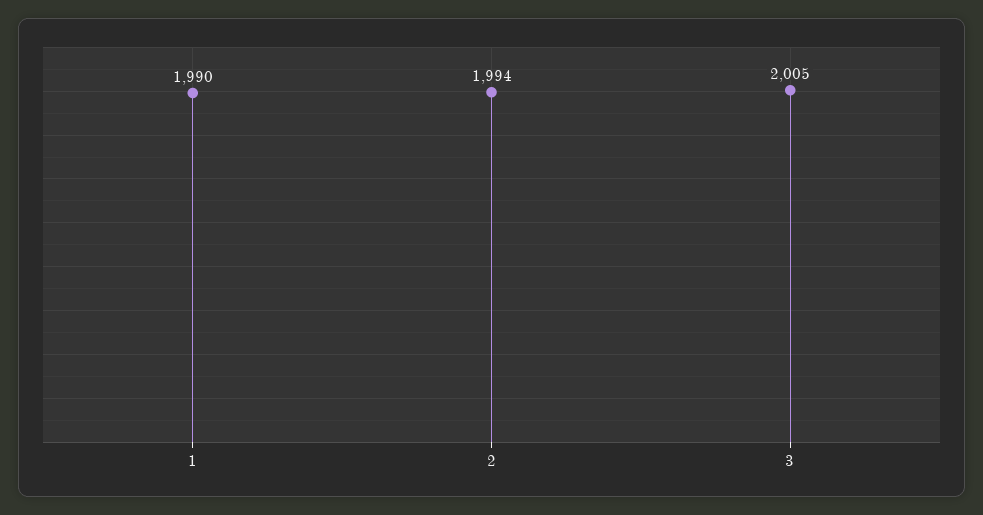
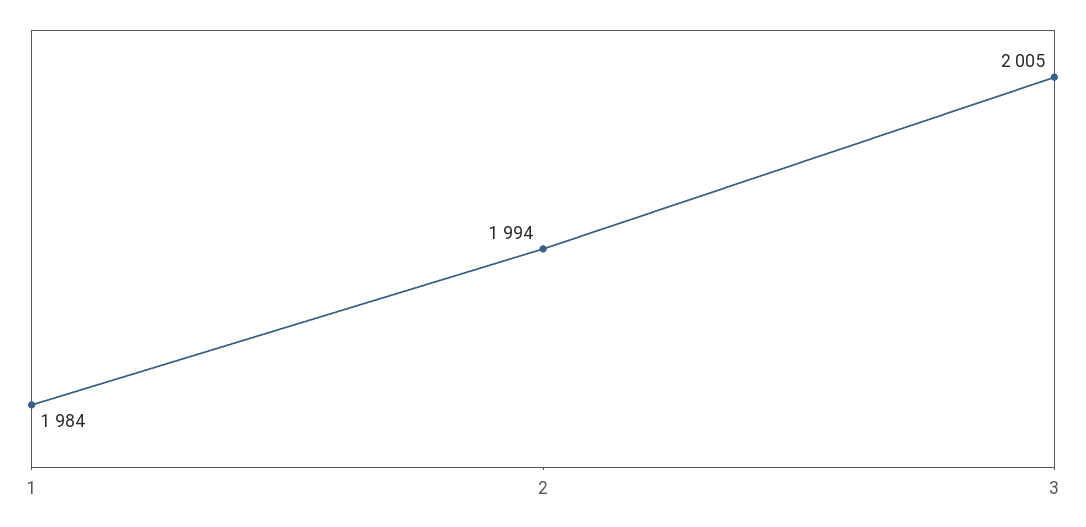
  {
-   "1": 1990,
+   "1": 1984,
    "2": 1994,
    "3": 2005
  }

